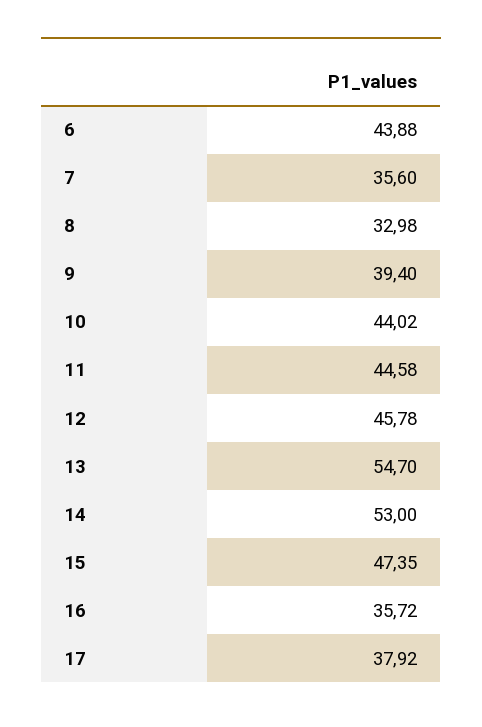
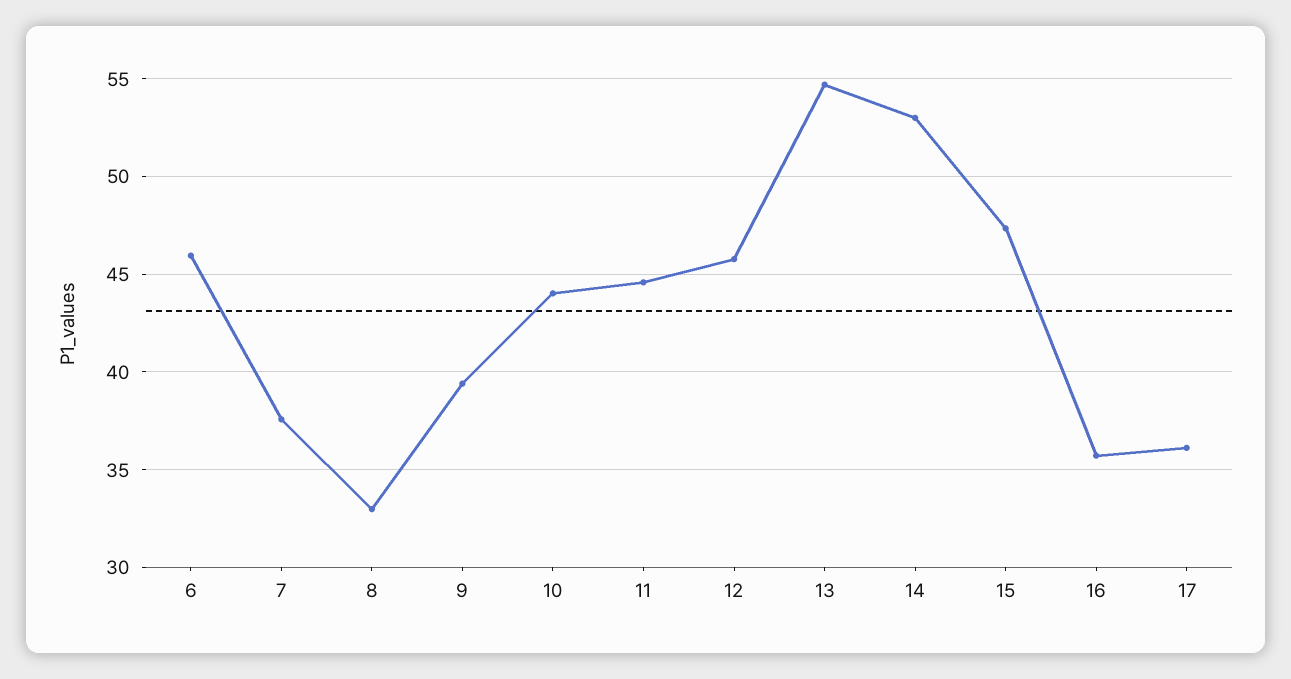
  {
-   "6": 43.88,
+   "6": 46,
-   "7": 35.6,
+   "7": 37.5,
    "8": 32.98,
    "9": 39.4,
    "10": 44.02,
    "11": 44.58,
    "12": 45.78,
    "13": 54.7,
    "14": 53,
    "15": 47.35,
    "16": 35.72,
-   "17": 37.92
+   "17": 36
  }

